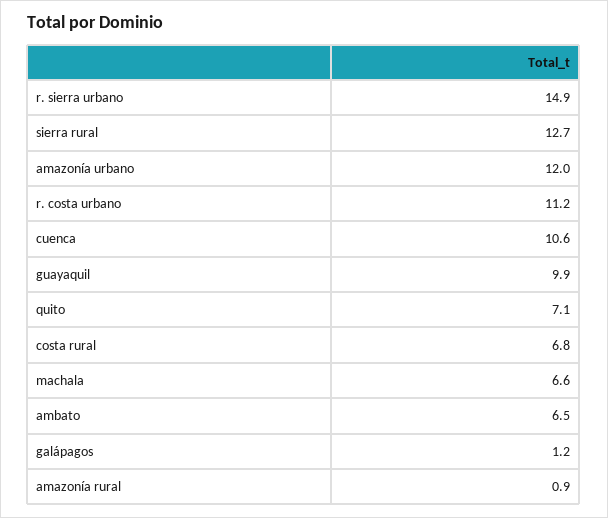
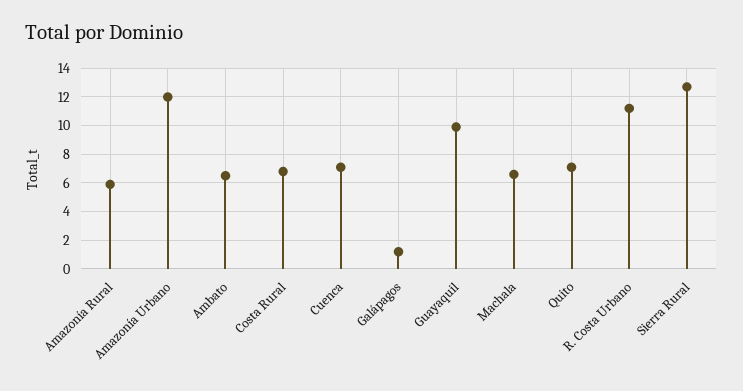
  {
-   "r. sierra urbano": 14.9,
    "sierra rural": 12.7,
    "amazonía urbano": 12,
    "r. costa urbano": 11.2,
-   "cuenca": 10.6,
+   "cuenca": 7,
    "guayaquil": 9.9,
    "quito": 7.1,
    "costa rural": 6.8,
    "machala": 6.6,
    "ambato": 6.5,
    "galápagos": 1.2,
-   "amazonía rural": 0.9
+   "amazonía rural": 6
  }

